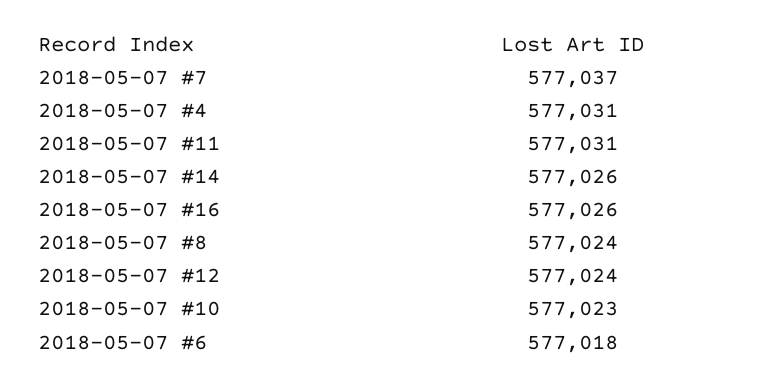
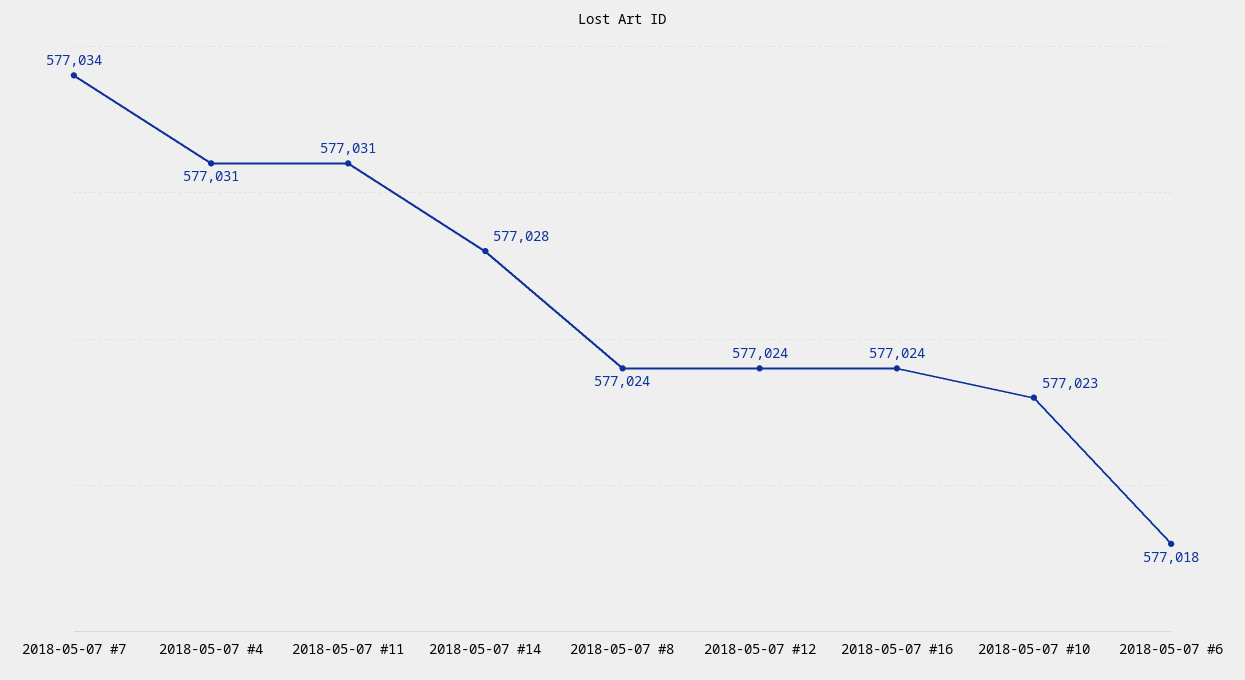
  {
-   "2018-05-07 #7": 577037,
+   "2018-05-07 #7": 577034,
    "2018-05-07 #4": 577031,
    "2018-05-07 #11": 577031,
-   "2018-05-07 #14": 577026,
+   "2018-05-07 #14": 577028,
-   "2018-05-07 #16": 577026,
+   "2018-05-07 #16": 577024,
    "2018-05-07 #8": 577024,
    "2018-05-07 #12": 577024,
    "2018-05-07 #10": 577023,
    "2018-05-07 #6": 577018
  }

